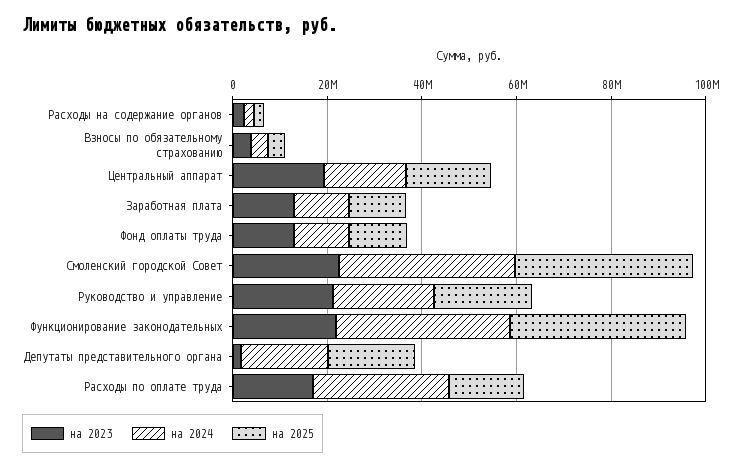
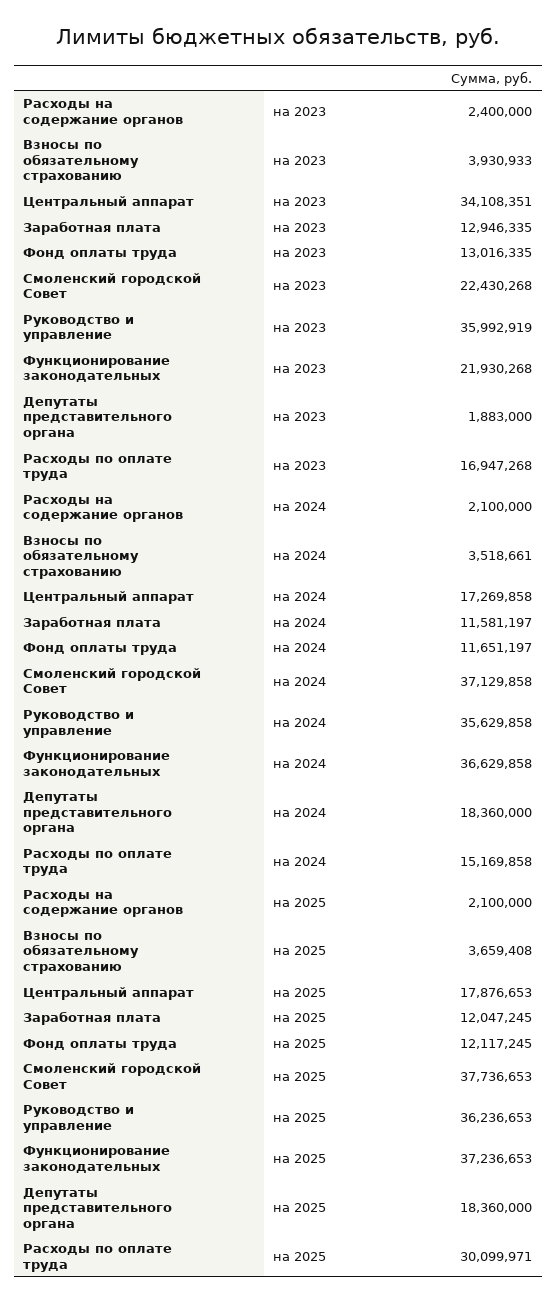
  {
    "на 2023": {
      "Расходы на содержание органов": 2400000,
      "Взносы по обязательному страхованию": 3930933,
-     "Центральный аппарат": 20000000,
+     "Центральный аппарат": 34108351,
      "Заработная плата": 12946335,
      "Фонд оплаты труда": 13016335,
      "Смоленский городской Совет": 22430268,
-     "Руководство и управление": 20000000,
+     "Руководство и управление": 35992919,
      "Функционирование законодательных": 21930268,
      "Депутаты представительного органа": 1883000,
      "Расходы по оплате труда": 16947268
    },
    "на 2024": {
      "Расходы на содержание органов": 2100000,
      "Взносы по обязательному страхованию": 3518661,
      "Центральный аппарат": 17269858,
      "Заработная плата": 11581197,
      "Фонд оплаты труда": 11651197,
      "Смоленский городской Совет": 37129858,
-     "Руководство и управление": 20000000,
+     "Руководство и управление": 35629858,
      "Функционирование законодательных": 36629858,
      "Депутаты представительного органа": 18360000,
-     "Расходы по оплате труда": 30000000
+     "Расходы по оплате труда": 15169858
    },
    "на 2025": {
      "Расходы на содержание органов": 2100000,
      "Взносы по обязательному страхованию": 3659408,
      "Центральный аппарат": 17876653,
      "Заработная плата": 12047245,
      "Фонд оплаты труда": 12117245,
      "Смоленский городской Совет": 37736653,
-     "Руководство и управление": 20000000,
+     "Руководство и управление": 36236653,
      "Функционирование законодательных": 37236653,
      "Депутаты представительного органа": 18360000,
-     "Расходы по оплате труда": 15000000
+     "Расходы по оплате труда": 30099971
    }
  }

